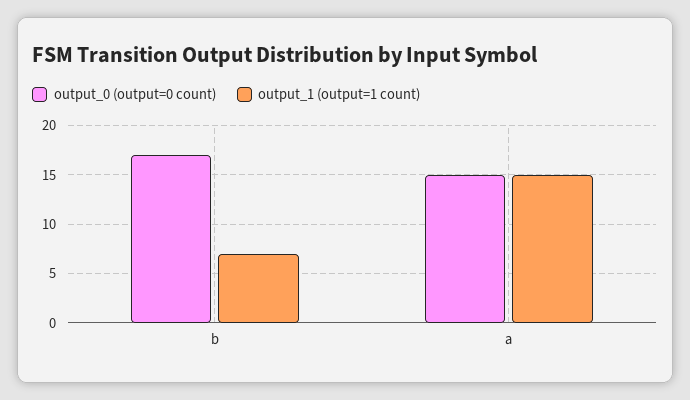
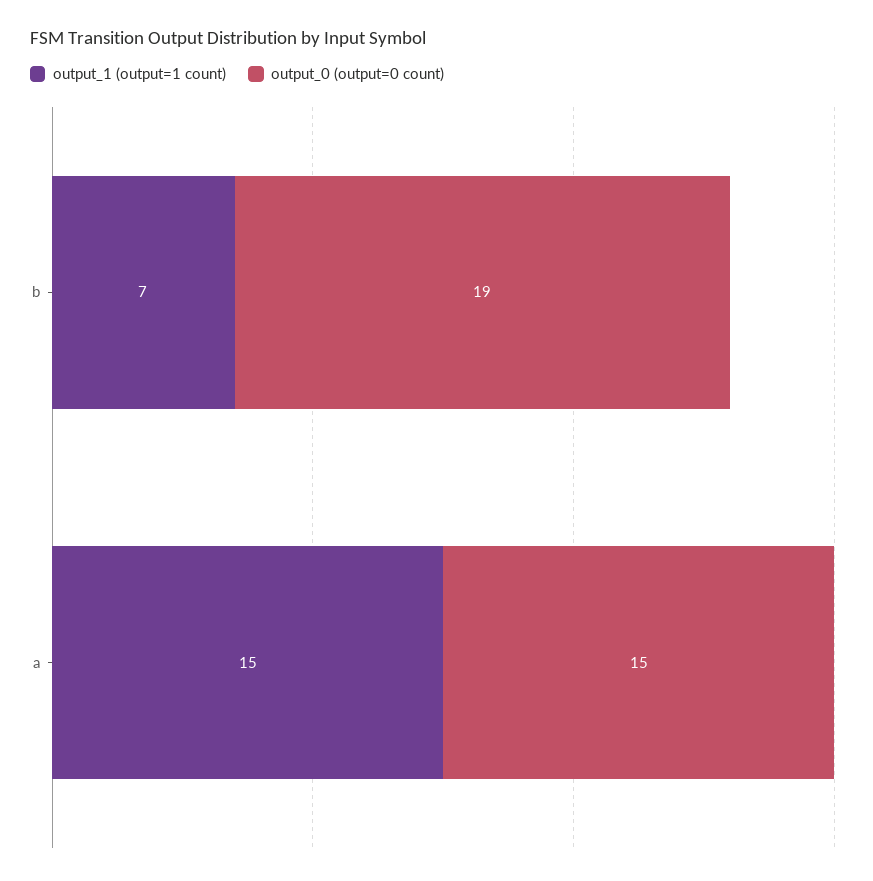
  {
    "output_0 (output=0 count)": {
-     "b": 17,
+     "b": 19,
      "a": 15
    },
    "output_1 (output=1 count)": {
      "b": 7,
      "a": 15
    }
  }

